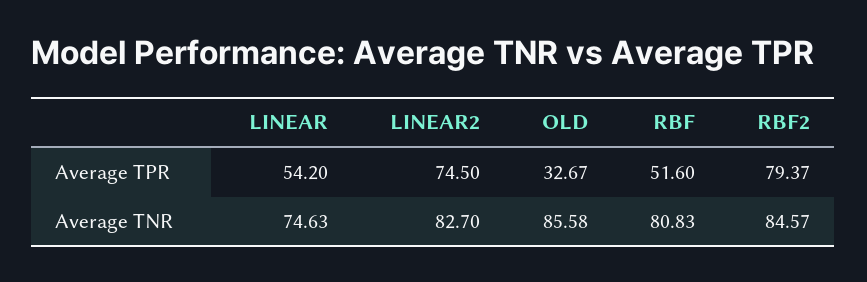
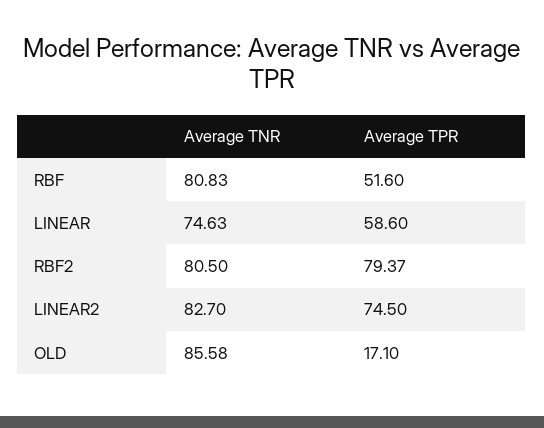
  {
    "LINEAR": {
-     "Average TPR": 54.2,
+     "Average TPR": 58.6,
      "Average TNR": 74.63
    },
    "LINEAR2": {
      "Average TPR": 74.5,
      "Average TNR": 82.7
    },
    "OLD": {
-     "Average TPR": 32.67,
+     "Average TPR": 17.1,
      "Average TNR": 85.58
    },
    "RBF": {
      "Average TPR": 51.6,
      "Average TNR": 80.83
    },
    "RBF2": {
      "Average TPR": 79.37,
-     "Average TNR": 84.57
+     "Average TNR": 80.5
    }
  }

